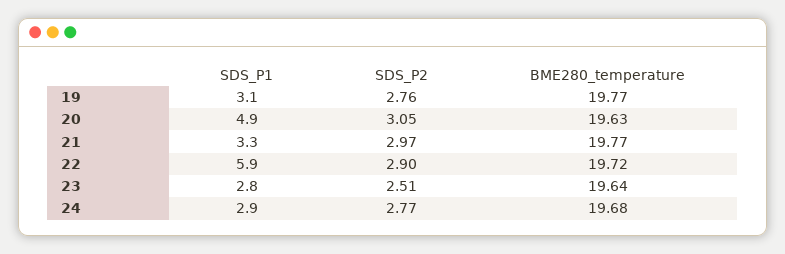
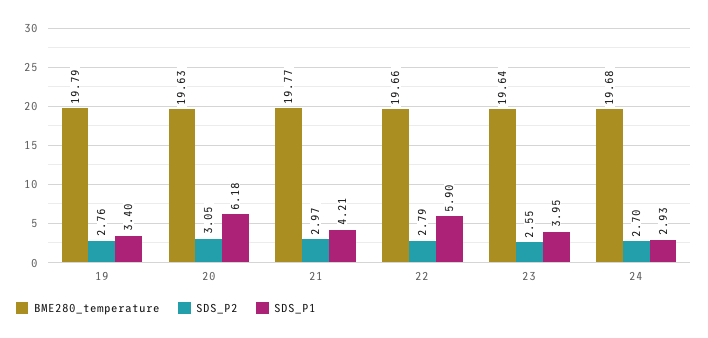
  {
    "SDS_P1": {
-     "19": 3.1,
+     "19": 3.4,
-     "20": 4.9,
+     "20": 6.18,
-     "21": 3.3,
+     "21": 4.21,
      "22": 5.9,
-     "23": 2.8,
+     "23": 3.95,
      "24": 2.93
    },
    "SDS_P2": {
      "19": 2.76,
      "20": 3.05,
      "21": 2.97,
-     "22": 2.9,
+     "22": 2.79,
-     "23": 2.51,
+     "23": 2.55,
-     "24": 2.77
+     "24": 2.7
    },
    "BME280_temperature": {
-     "19": 19.77,
+     "19": 19.79,
      "20": 19.63,
      "21": 19.77,
-     "22": 19.72,
+     "22": 19.66,
      "23": 19.64,
      "24": 19.68
    }
  }

